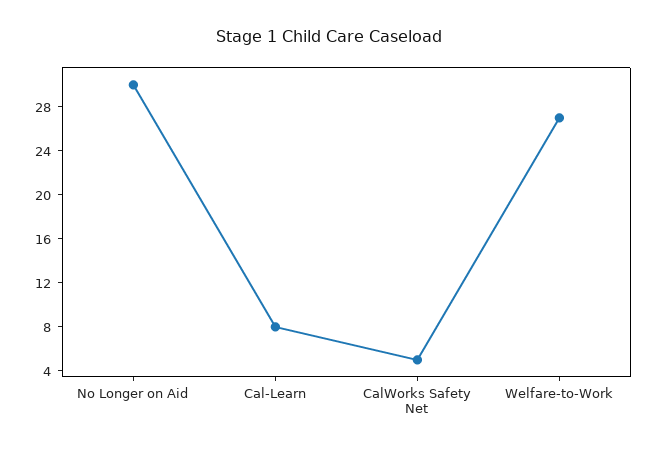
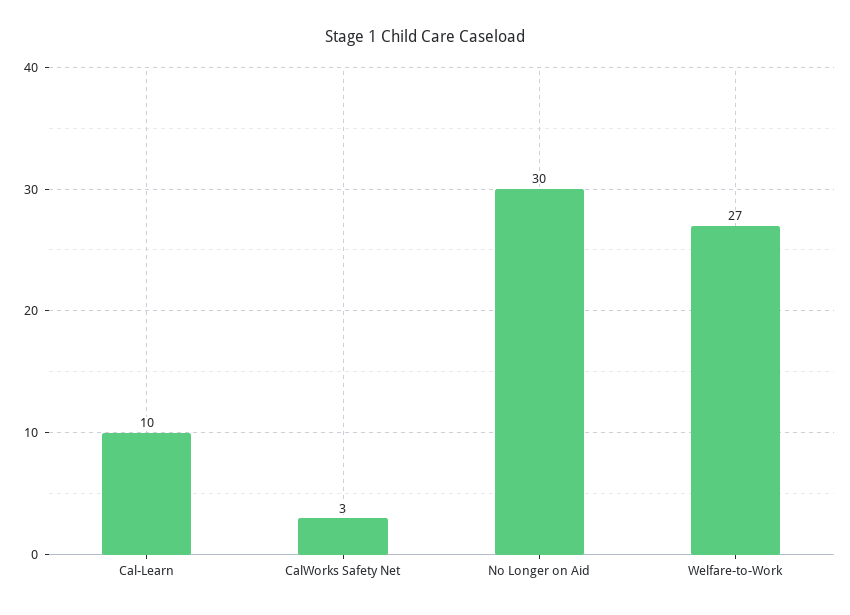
  {
    "No Longer on Aid": 30,
-   "Cal-Learn": 8,
+   "Cal-Learn": 10,
-   "CalWorks Safety Net": 5,
+   "CalWorks Safety Net": 3,
    "Welfare-to-Work": 27
  }

